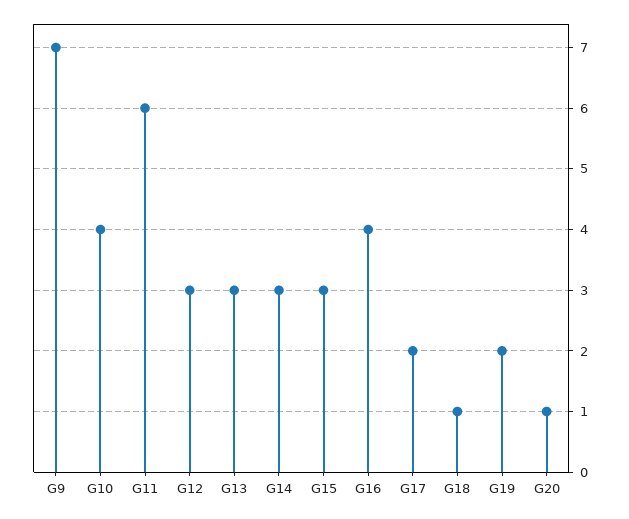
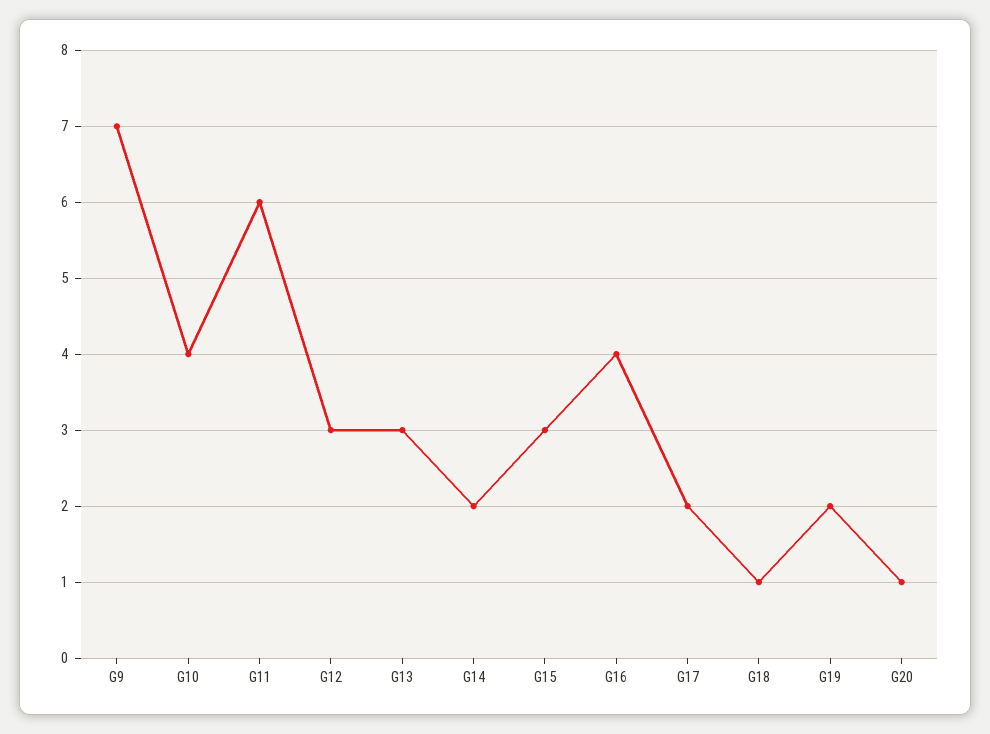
  {
    "G9": 7,
    "G10": 4,
    "G11": 6,
    "G12": 3,
    "G13": 3,
-   "G14": 3,
+   "G14": 2,
    "G15": 3,
    "G16": 4,
    "G17": 2,
    "G18": 1,
    "G19": 2,
    "G20": 1
  }

